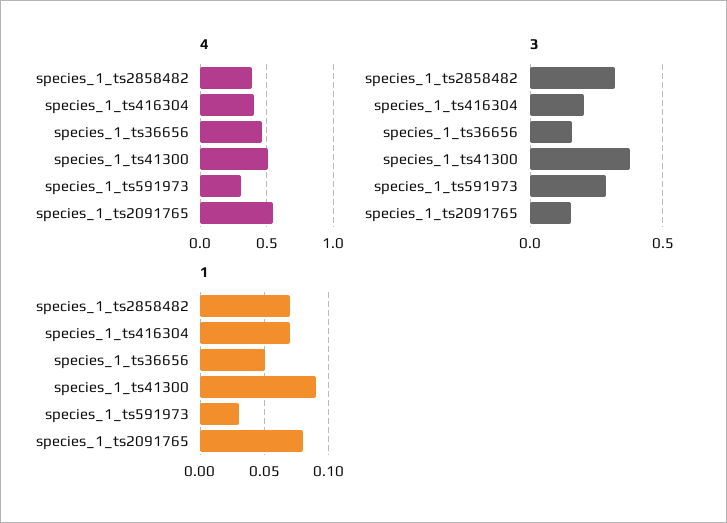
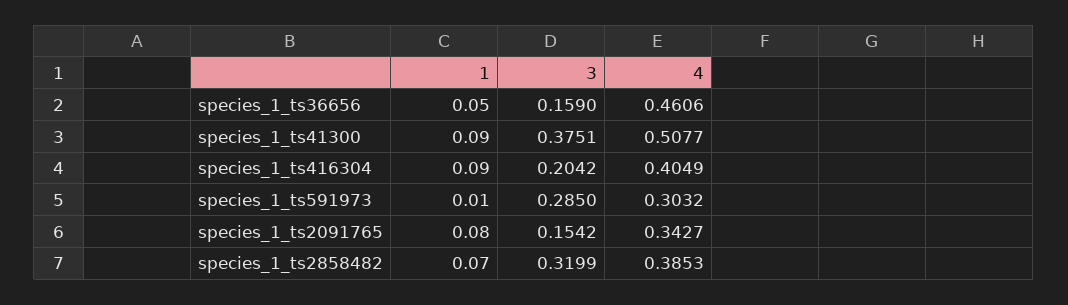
  {
    "4": {
      "species_1_ts2858482": 0.3853,
      "species_1_ts416304": 0.4049,
      "species_1_ts36656": 0.4606,
      "species_1_ts41300": 0.5077,
      "species_1_ts591973": 0.3032,
-     "species_1_ts2091765": 0.55
+     "species_1_ts2091765": 0.3427
    },
    "3": {
      "species_1_ts2858482": 0.3199,
      "species_1_ts416304": 0.2042,
      "species_1_ts36656": 0.159,
      "species_1_ts41300": 0.3751,
      "species_1_ts591973": 0.285,
      "species_1_ts2091765": 0.1542
    },
    "1": {
      "species_1_ts2858482": 0.07,
-     "species_1_ts416304": 0.07,
+     "species_1_ts416304": 0.09,
      "species_1_ts36656": 0.05,
      "species_1_ts41300": 0.09,
-     "species_1_ts591973": 0.03,
+     "species_1_ts591973": 0.01,
      "species_1_ts2091765": 0.08
    }
  }

